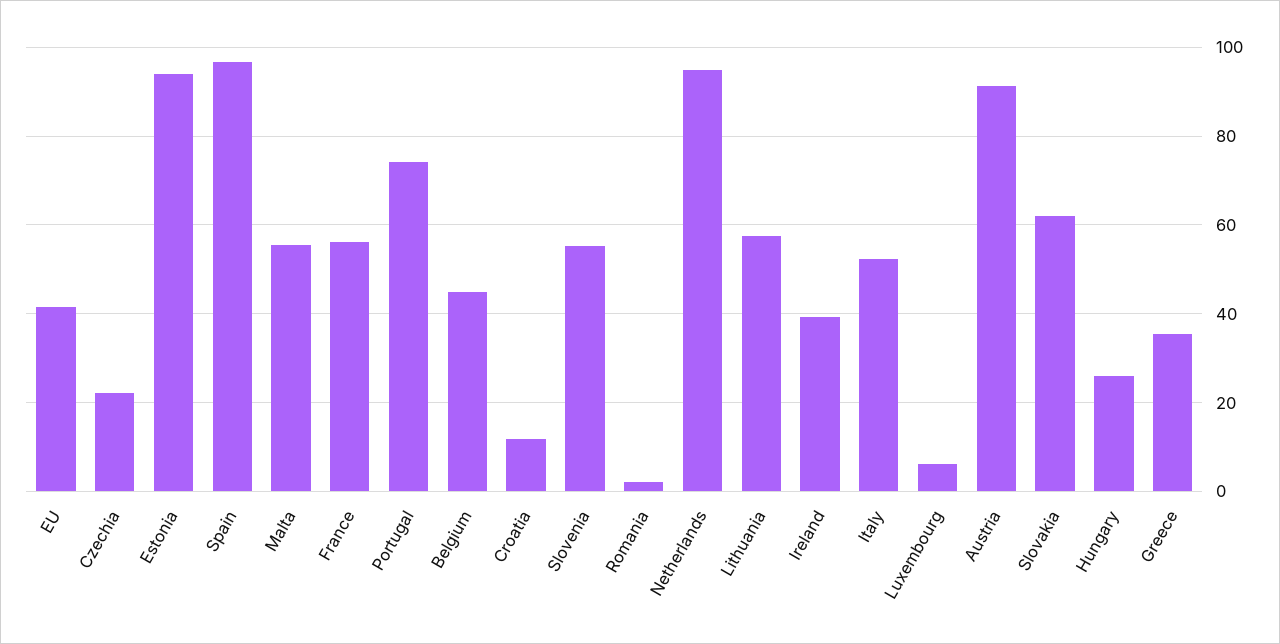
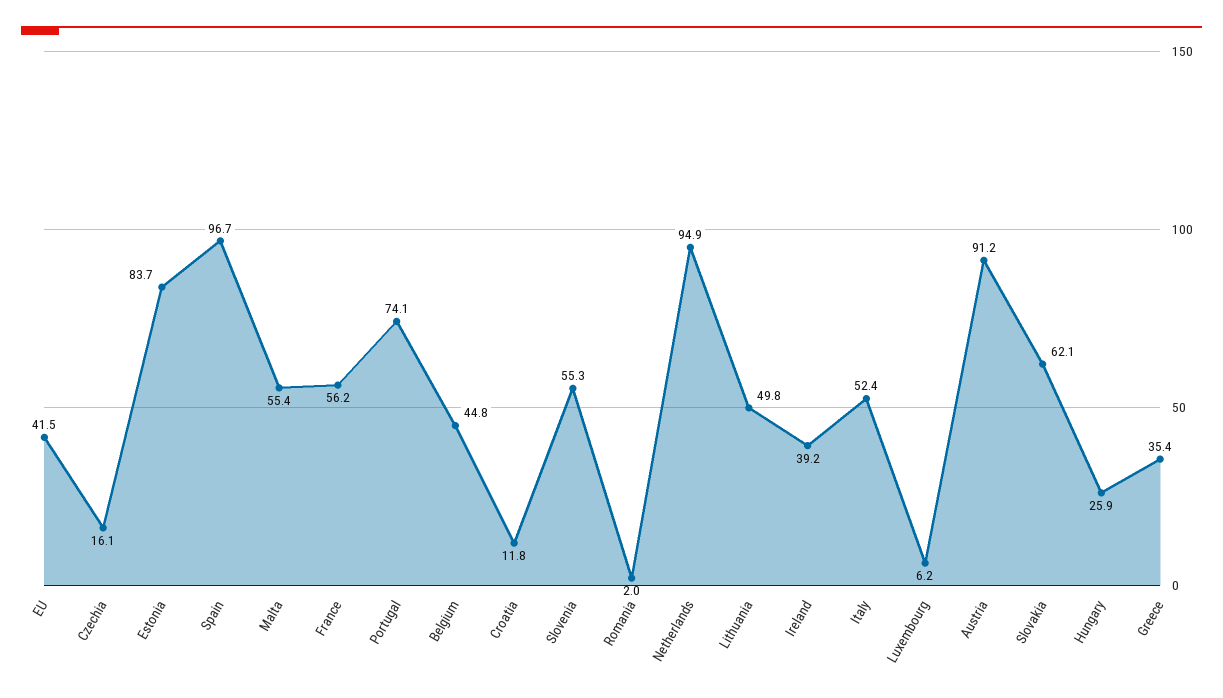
  {
    "EU": 41.5,
-   "Czechia": 22,
+   "Czechia": 16.1,
-   "Estonia": 94,
+   "Estonia": 83.7,
    "Spain": 96.7,
    "Malta": 55.4,
    "France": 56.2,
    "Portugal": 74.1,
    "Belgium": 44.8,
    "Croatia": 11.8,
    "Slovenia": 55.3,
    "Romania": 2,
    "Netherlands": 94.9,
-   "Lithuania": 58,
+   "Lithuania": 49.8,
    "Ireland": 39.2,
    "Italy": 52.4,
    "Luxembourg": 6.2,
    "Austria": 91.2,
    "Slovakia": 62.1,
    "Hungary": 25.9,
    "Greece": 35.4
  }

